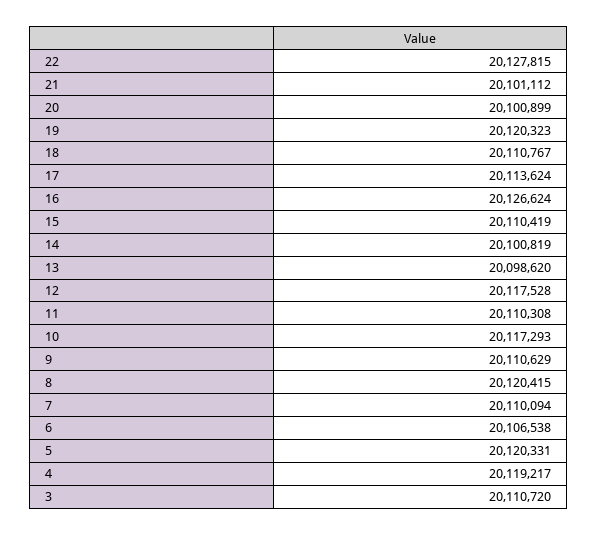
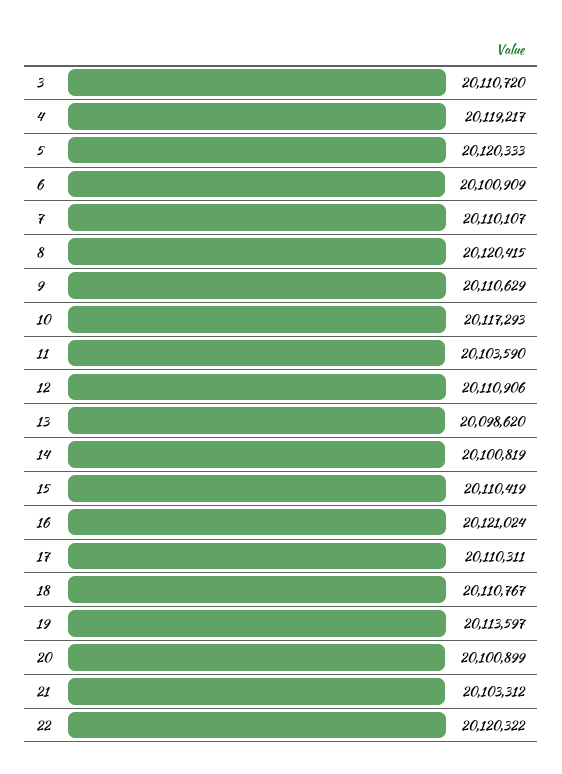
  {
-   "22": 20127815,
+   "22": 20120322,
-   "21": 20101112,
+   "21": 20103312,
    "20": 20100899,
-   "19": 20120323,
+   "19": 20113597,
    "18": 20110767,
-   "17": 20113624,
+   "17": 20110311,
-   "16": 20126624,
+   "16": 20121024,
    "15": 20110419,
    "14": 20100819,
    "13": 20098620,
-   "12": 20117528,
+   "12": 20110906,
-   "11": 20110308,
+   "11": 20103590,
    "10": 20117293,
    "9": 20110629,
    "8": 20120415,
-   "7": 20110094,
+   "7": 20110107,
-   "6": 20106538,
+   "6": 20100909,
-   "5": 20120331,
+   "5": 20120333,
    "4": 20119217,
    "3": 20110720
  }

